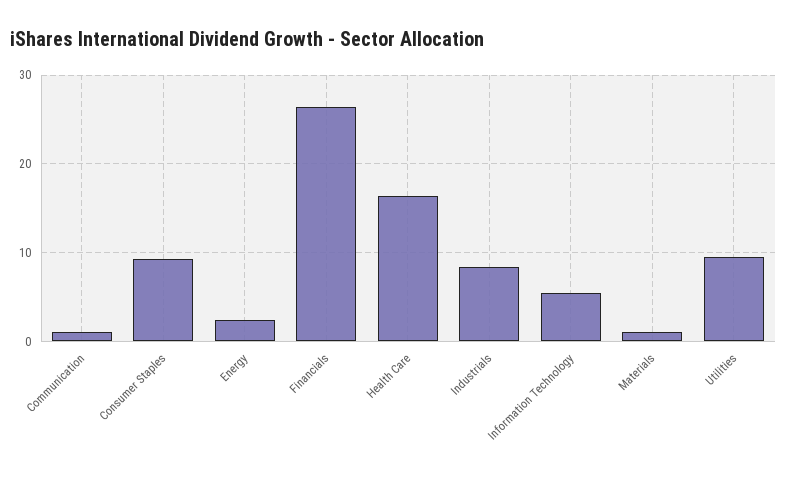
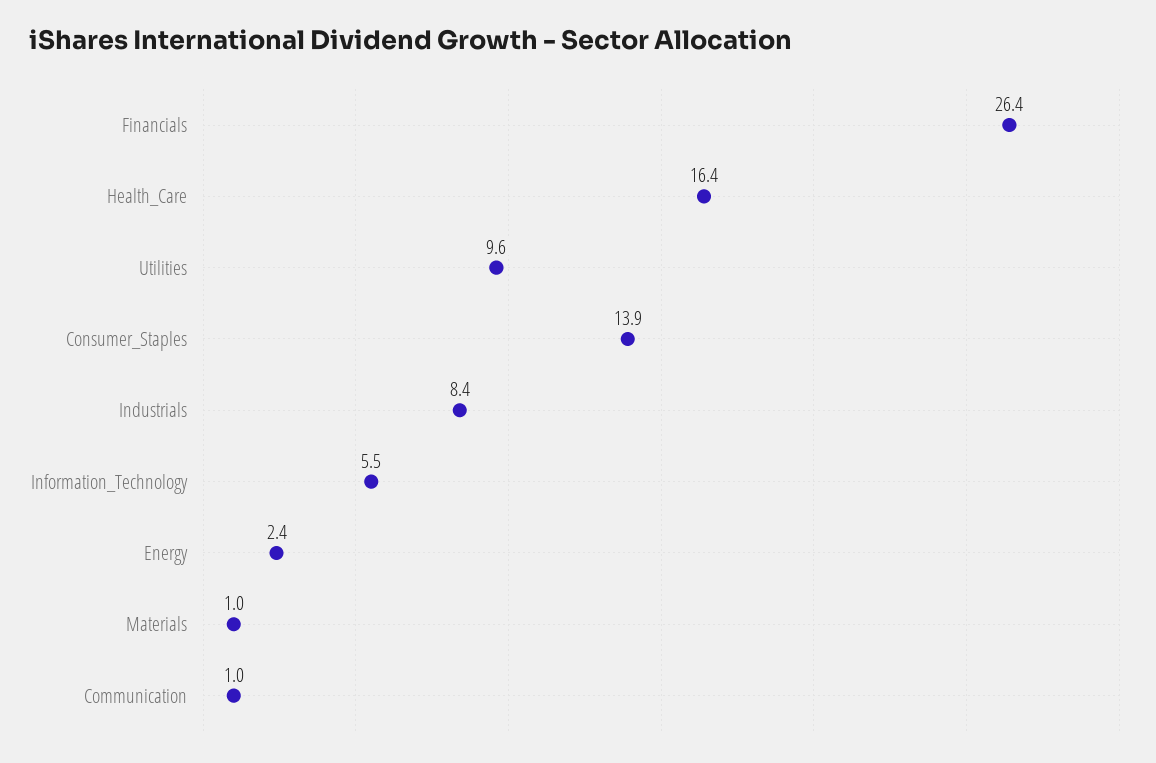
  {
    "Communication": 1,
-   "Consumer Staples": 9,
+   "Consumer Staples": 13.9,
    "Energy": 2.4,
    "Financials": 26.4,
    "Health Care": 16.4,
    "Industrials": 8.4,
    "Information Technology": 5.5,
    "Materials": 1,
    "Utilities": 9.6
  }

